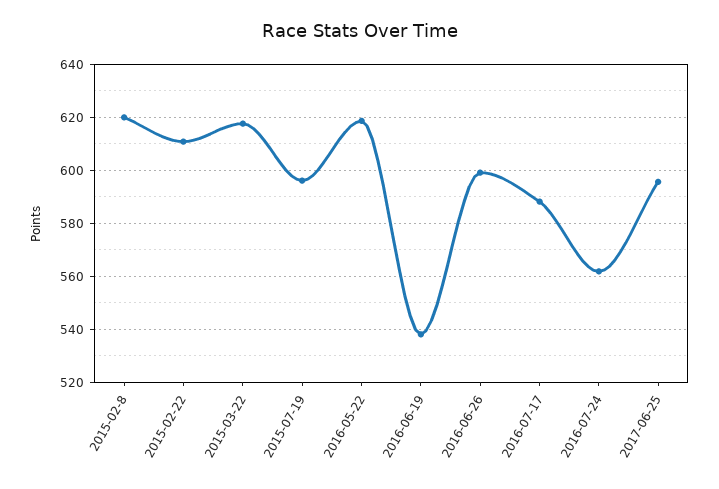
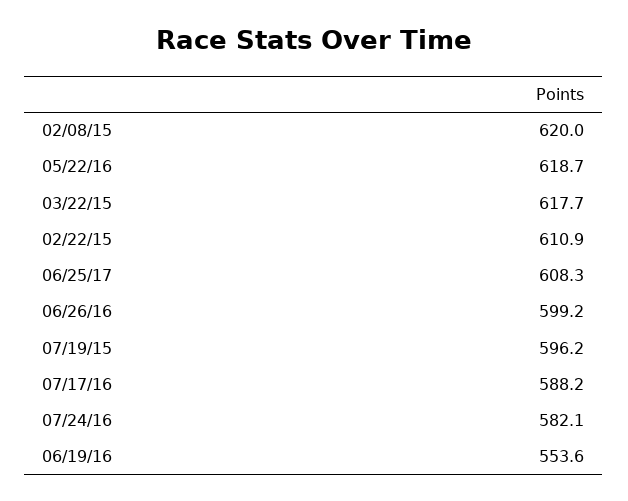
  {
    "2015-02-8": 620,
    "2015-02-22": 610.9,
    "2015-03-22": 617.7,
    "2015-07-19": 596.2,
    "2016-05-22": 618.7,
-   "2016-06-19": 537.5,
+   "2016-06-19": 553.6,
    "2016-06-26": 599.2,
    "2016-07-17": 588.2,
-   "2016-07-24": 562.5,
+   "2016-07-24": 582.1,
-   "2017-06-25": 595
+   "2017-06-25": 608.3
  }

